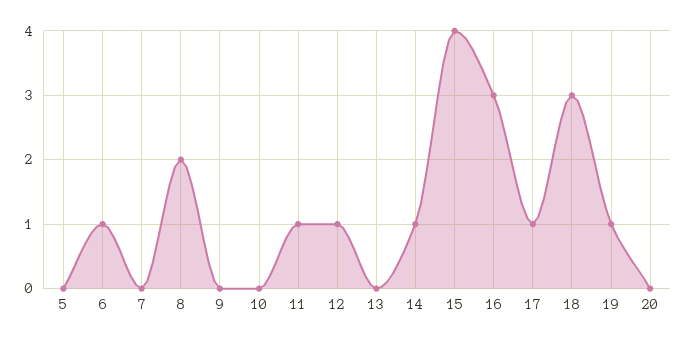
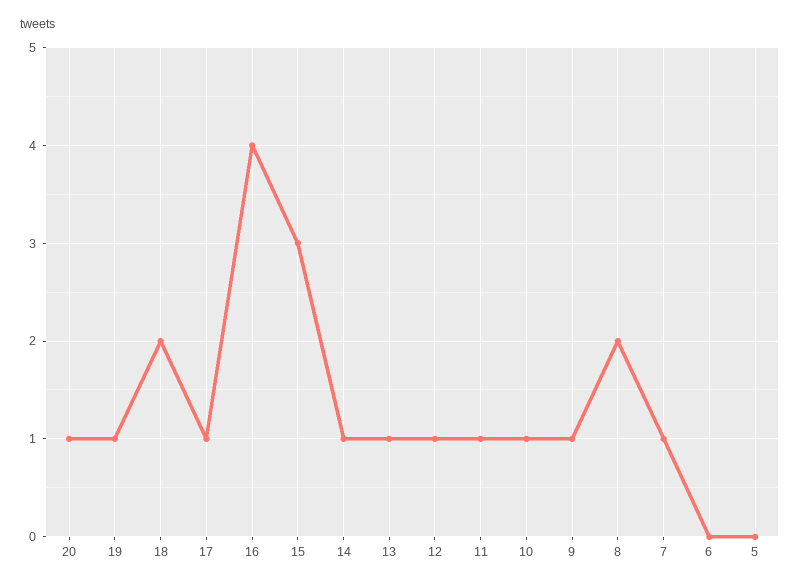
  {
    "5": 0,
-   "6": 1,
+   "6": 0,
-   "7": 0,
+   "7": 1,
    "8": 2,
-   "9": 0,
+   "9": 1,
-   "10": 0,
+   "10": 1,
    "11": 1,
    "12": 1,
-   "13": 0,
+   "13": 1,
    "14": 1,
-   "15": 4,
+   "15": 3,
-   "16": 3,
+   "16": 4,
    "17": 1,
-   "18": 3,
+   "18": 2,
    "19": 1,
-   "20": 0
+   "20": 1
  }

